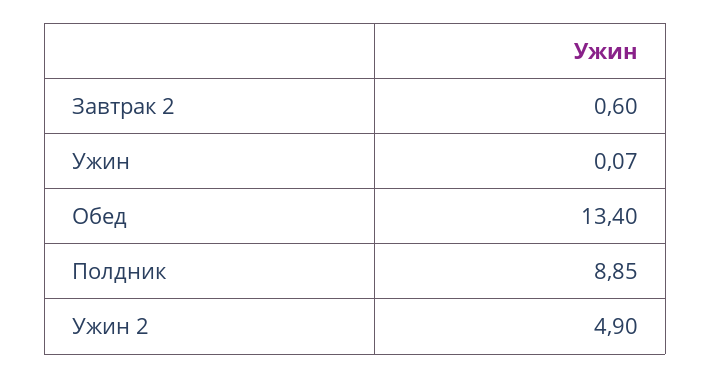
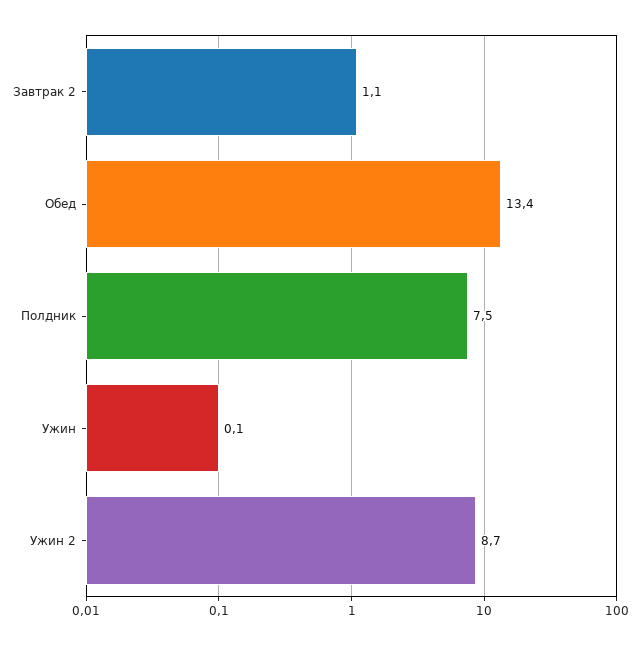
  {
-   "Завтрак 2": 0.6,
+   "Завтрак 2": 1.1,
    "Ужин": 0.07,
    "Обед": 13.4,
-   "Полдник": 8.85,
+   "Полдник": 7.5,
-   "Ужин 2": 4.9
+   "Ужин 2": 8.7
  }

